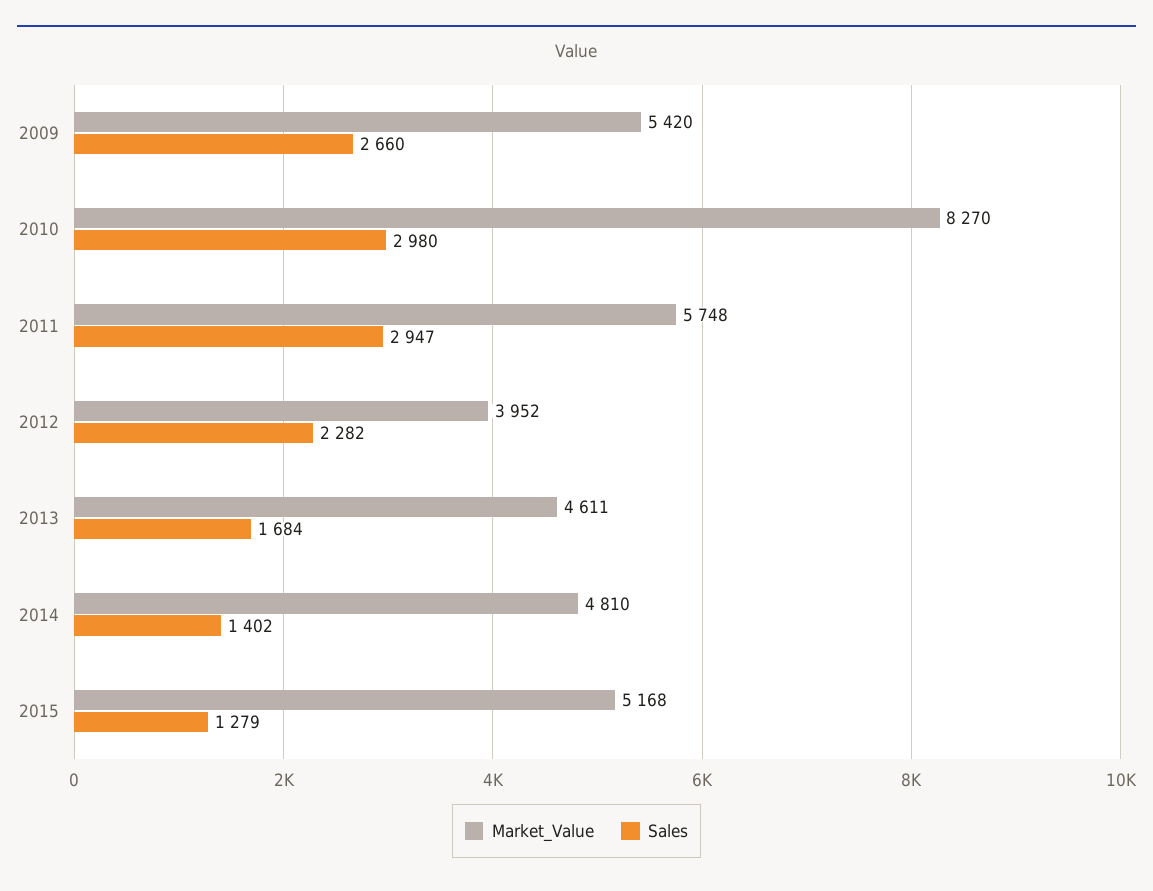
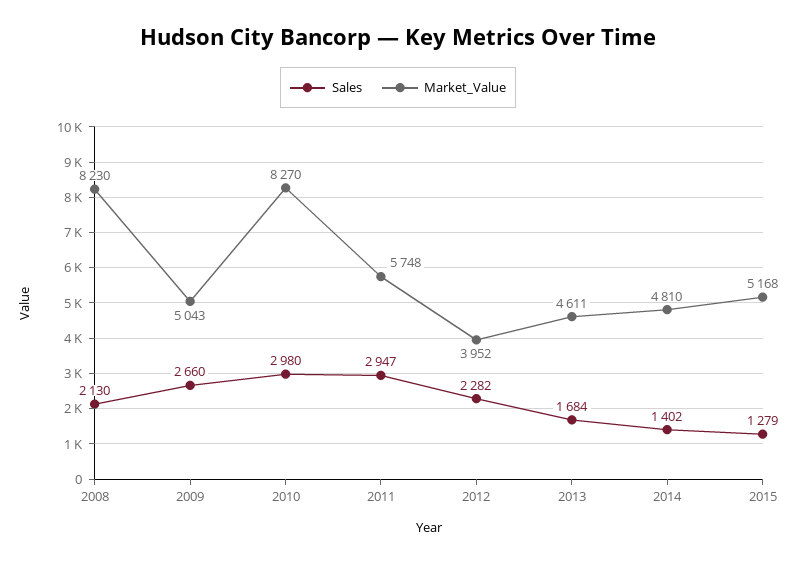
  {
    "Market_Value": {
-     "2009": 5420,
+     "2009": 5043,
      "2010": 8270,
      "2011": 5748,
      "2012": 3952,
      "2013": 4611,
      "2014": 4810,
-     "2015": 5168
+     "2015": 5168,
+     "2008": 8230
    },
    "Sales": {
      "2009": 2660,
      "2010": 2980,
      "2011": 2947,
      "2012": 2282,
      "2013": 1684,
      "2014": 1402,
-     "2015": 1279
+     "2015": 1279,
+     "2008": 2130
    }
  }

